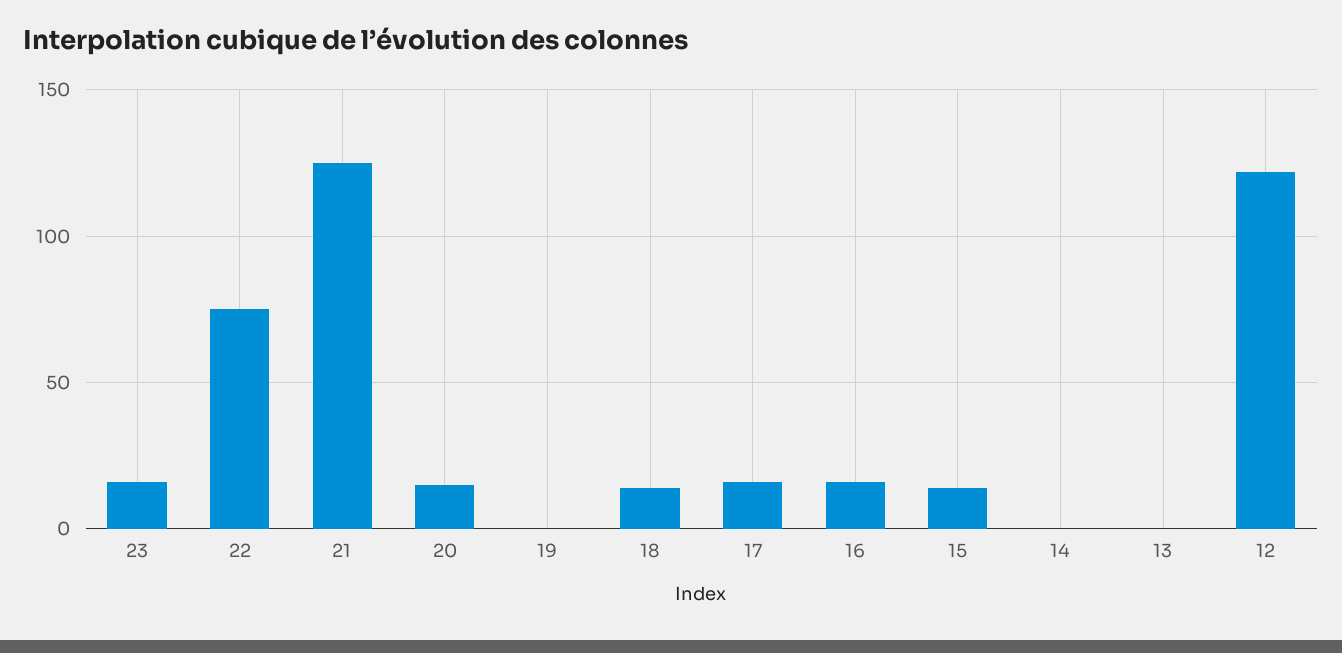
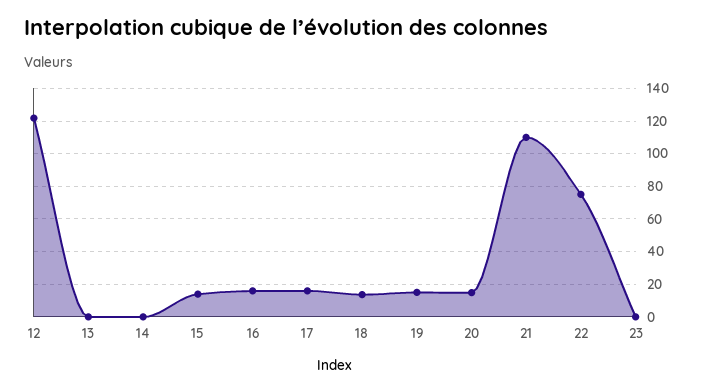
  {
-   "23": 15,
+   "23": 0,
    "22": 75,
-   "21": 125,
+   "21": 110,
    "20": 15,
-   "19": 0,
+   "19": 15,
    "18": 15,
    "17": 15,
    "16": 15,
    "15": 15,
    "14": 0,
    "13": 0,
    "12": 120
  }

